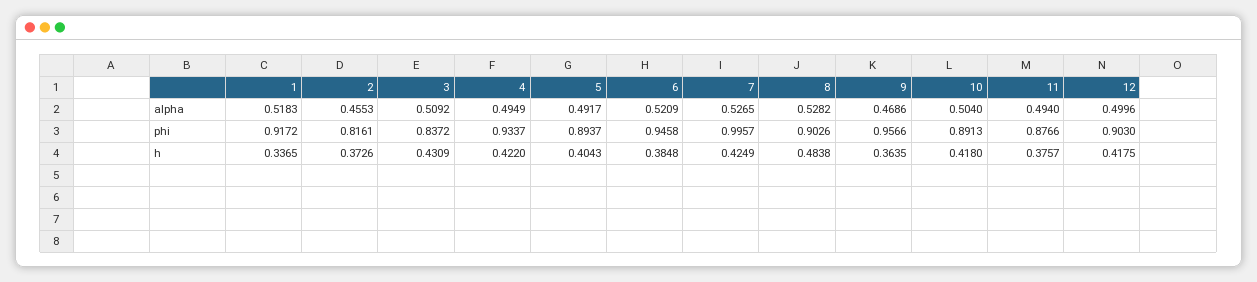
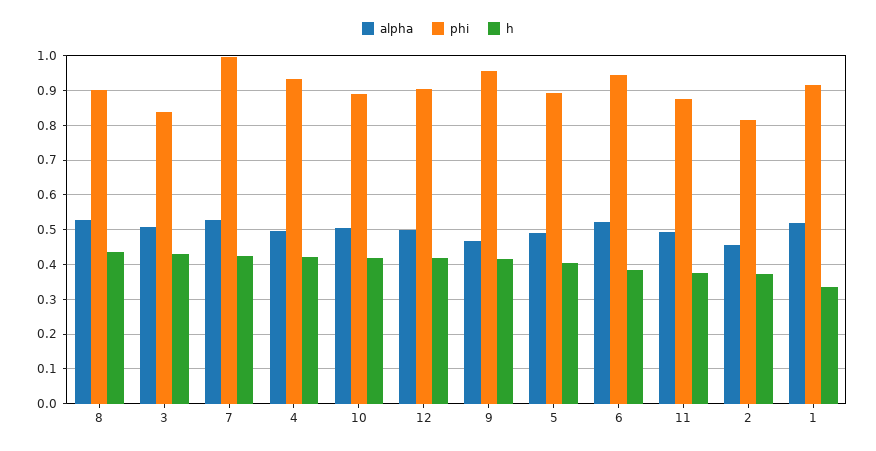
  {
    "alpha": {
      "1": 0.5183,
      "2": 0.4553,
      "3": 0.5092,
      "4": 0.4949,
      "5": 0.4917,
      "6": 0.5209,
      "7": 0.5265,
      "8": 0.5282,
      "9": 0.4686,
      "10": 0.504,
      "11": 0.494,
      "12": 0.4996
    },
    "phi": {
      "1": 0.9172,
      "2": 0.8161,
      "3": 0.8372,
      "4": 0.9337,
      "5": 0.8937,
      "6": 0.9458,
      "7": 0.9957,
      "8": 0.9026,
      "9": 0.9566,
      "10": 0.8913,
      "11": 0.8766,
      "12": 0.903
    },
    "h": {
      "1": 0.3365,
      "2": 0.3726,
      "3": 0.4309,
      "4": 0.422,
      "5": 0.4043,
      "6": 0.3848,
      "7": 0.4249,
-     "8": 0.4838,
+     "8": 0.44,
-     "9": 0.3635,
+     "9": 0.42,
      "10": 0.418,
      "11": 0.3757,
      "12": 0.4175
    }
  }

